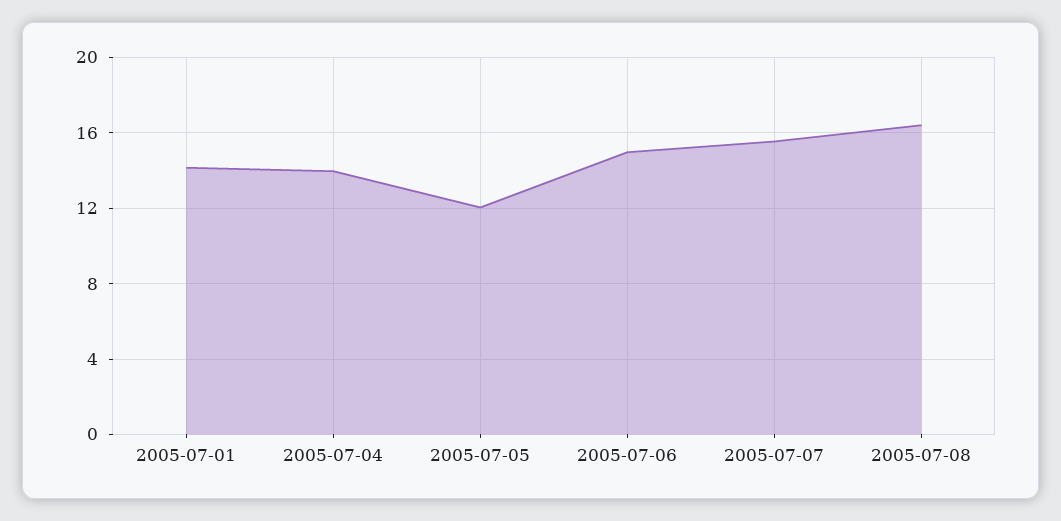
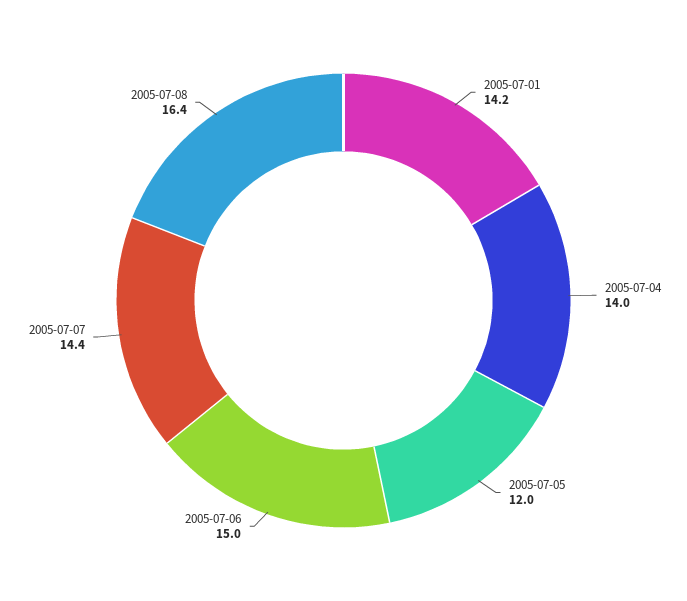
  {
    "2005-07-01": 14.2,
    "2005-07-04": 14,
    "2005-07-05": 12,
    "2005-07-06": 15,
-   "2005-07-07": 15.5,
+   "2005-07-07": 14.4,
    "2005-07-08": 16.4
  }

